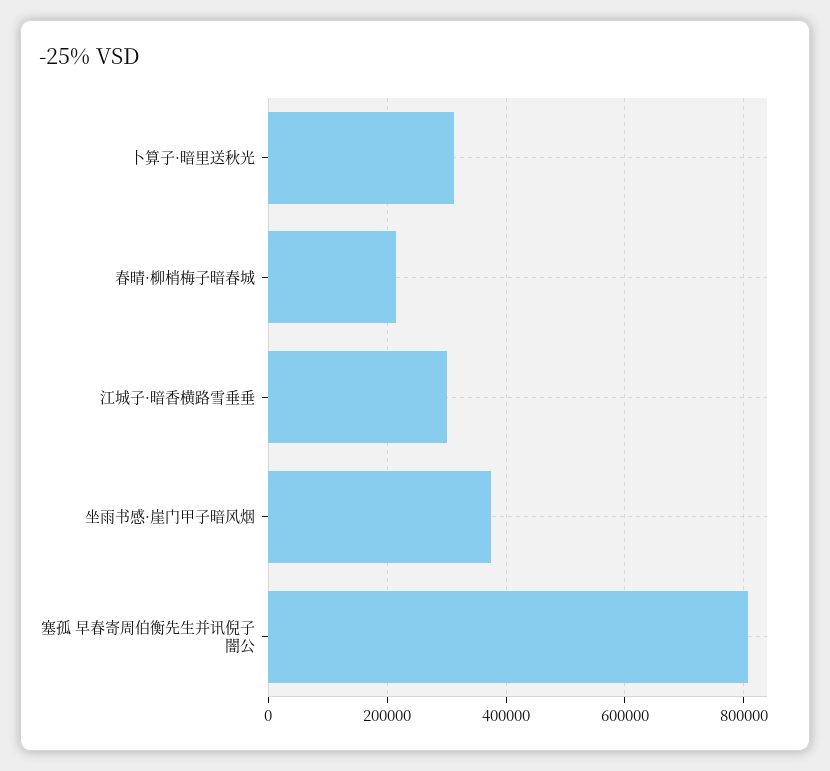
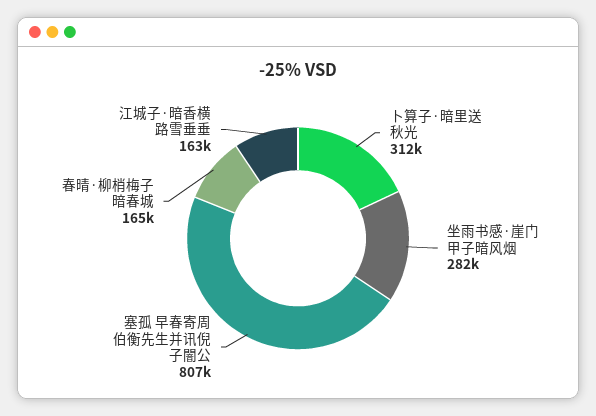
  {
    "卜算子·暗里送秋光": 312000,
-   "春晴·柳梢梅子暗春城": 220000,
+   "春晴·柳梢梅子暗春城": 165000,
-   "江城子·暗香横路雪垂垂": 300000,
+   "江城子·暗香横路雪垂垂": 163000,
-   "坐雨书感·崖门甲子暗风烟": 380000,
+   "坐雨书感·崖门甲子暗风烟": 282000,
    "塞孤 早春寄周伯衡先生并讯倪子闇公": 807000
  }

